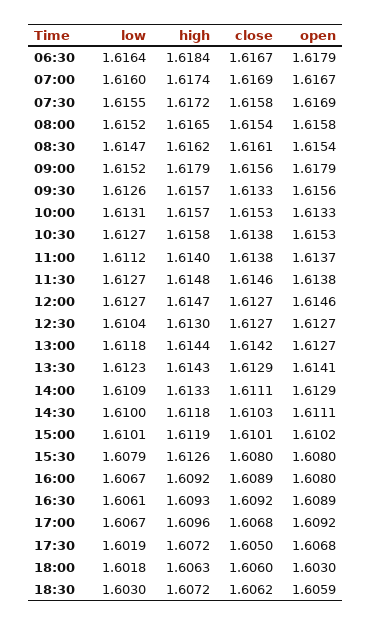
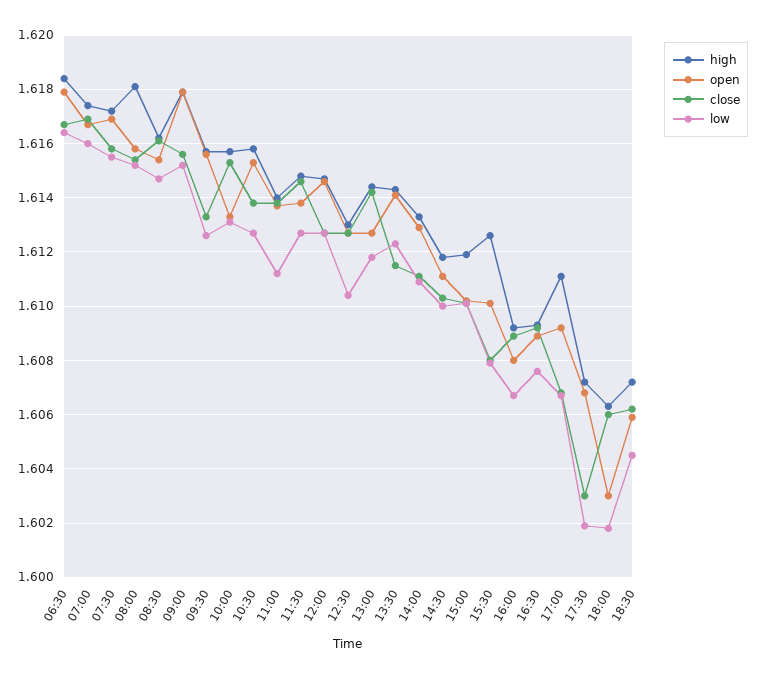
  {
    "low": {
      "06:30": 1.6164,
      "07:00": 1.616,
      "07:30": 1.6155,
      "08:00": 1.6152,
      "08:30": 1.6147,
      "09:00": 1.6152,
      "09:30": 1.6126,
      "10:00": 1.6131,
      "10:30": 1.6127,
      "11:00": 1.6112,
      "11:30": 1.6127,
      "12:00": 1.6127,
      "12:30": 1.6104,
      "13:00": 1.6118,
      "13:30": 1.6123,
      "14:00": 1.6109,
      "14:30": 1.61,
      "15:00": 1.6101,
      "15:30": 1.6079,
      "16:00": 1.6067,
-     "16:30": 1.6061,
+     "16:30": 1.6075,
      "17:00": 1.6067,
      "17:30": 1.6019,
      "18:00": 1.6018,
-     "18:30": 1.603
+     "18:30": 1.6045
    },
    "high": {
      "06:30": 1.6184,
      "07:00": 1.6174,
      "07:30": 1.6172,
-     "08:00": 1.6165,
+     "08:00": 1.618,
      "08:30": 1.6162,
      "09:00": 1.6179,
      "09:30": 1.6157,
      "10:00": 1.6157,
      "10:30": 1.6158,
      "11:00": 1.614,
      "11:30": 1.6148,
      "12:00": 1.6147,
      "12:30": 1.613,
      "13:00": 1.6144,
      "13:30": 1.6143,
      "14:00": 1.6133,
      "14:30": 1.6118,
      "15:00": 1.6119,
      "15:30": 1.6126,
      "16:00": 1.6092,
      "16:30": 1.6093,
-     "17:00": 1.6096,
+     "17:00": 1.611,
      "17:30": 1.6072,
      "18:00": 1.6063,
      "18:30": 1.6072
    },
    "close": {
      "06:30": 1.6167,
      "07:00": 1.6169,
      "07:30": 1.6158,
      "08:00": 1.6154,
      "08:30": 1.6161,
      "09:00": 1.6156,
      "09:30": 1.6133,
      "10:00": 1.6153,
      "10:30": 1.6138,
      "11:00": 1.6138,
      "11:30": 1.6146,
      "12:00": 1.6127,
      "12:30": 1.6127,
      "13:00": 1.6142,
-     "13:30": 1.6129,
+     "13:30": 1.6115,
      "14:00": 1.6111,
      "14:30": 1.6103,
      "15:00": 1.6101,
      "15:30": 1.608,
      "16:00": 1.6089,
      "16:30": 1.6092,
      "17:00": 1.6068,
-     "17:30": 1.605,
+     "17:30": 1.603,
      "18:00": 1.606,
      "18:30": 1.6062
    },
    "open": {
      "06:30": 1.6179,
      "07:00": 1.6167,
      "07:30": 1.6169,
      "08:00": 1.6158,
      "08:30": 1.6154,
      "09:00": 1.6179,
      "09:30": 1.6156,
      "10:00": 1.6133,
      "10:30": 1.6153,
      "11:00": 1.6137,
      "11:30": 1.6138,
      "12:00": 1.6146,
      "12:30": 1.6127,
      "13:00": 1.6127,
      "13:30": 1.6141,
      "14:00": 1.6129,
      "14:30": 1.6111,
      "15:00": 1.6102,
-     "15:30": 1.608,
+     "15:30": 1.61,
      "16:00": 1.608,
      "16:30": 1.6089,
      "17:00": 1.6092,
      "17:30": 1.6068,
      "18:00": 1.603,
      "18:30": 1.6059
    }
  }

